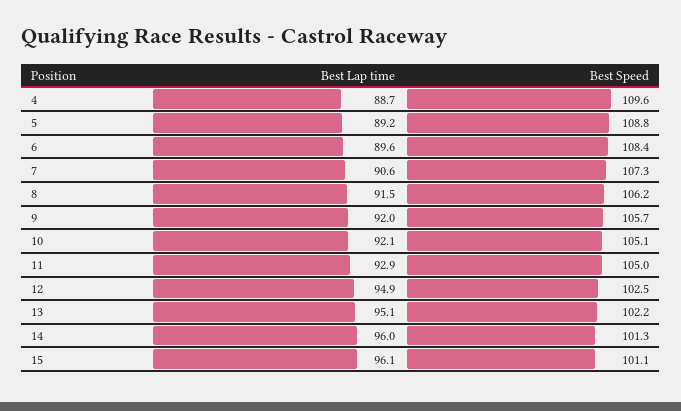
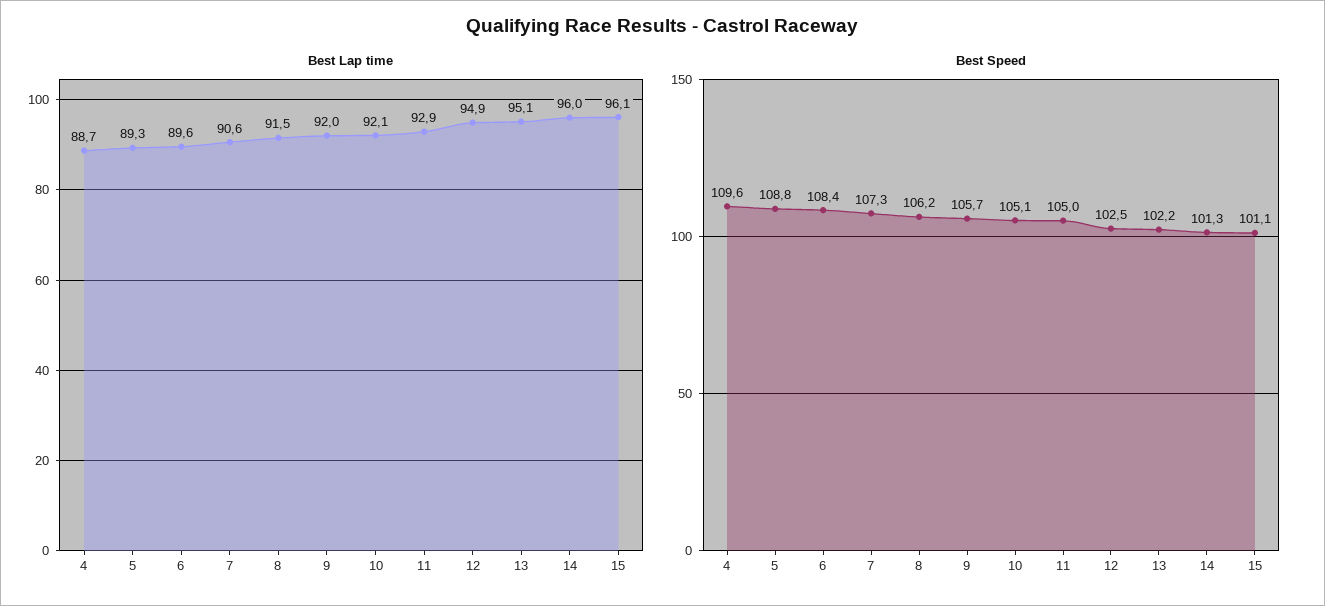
  {
    "Best Lap time": {
      "4": 88.7,
-     "5": 89.2,
+     "5": 89.3,
      "6": 89.6,
      "7": 90.6,
      "8": 91.5,
      "9": 92,
      "10": 92.1,
      "11": 92.9,
      "12": 94.9,
      "13": 95.1,
      "14": 96,
      "15": 96.1
    },
    "Best Speed": {
      "4": 109.6,
      "5": 108.8,
      "6": 108.4,
      "7": 107.3,
      "8": 106.2,
      "9": 105.7,
      "10": 105.1,
      "11": 105,
      "12": 102.5,
      "13": 102.2,
      "14": 101.3,
      "15": 101.1
    }
  }

